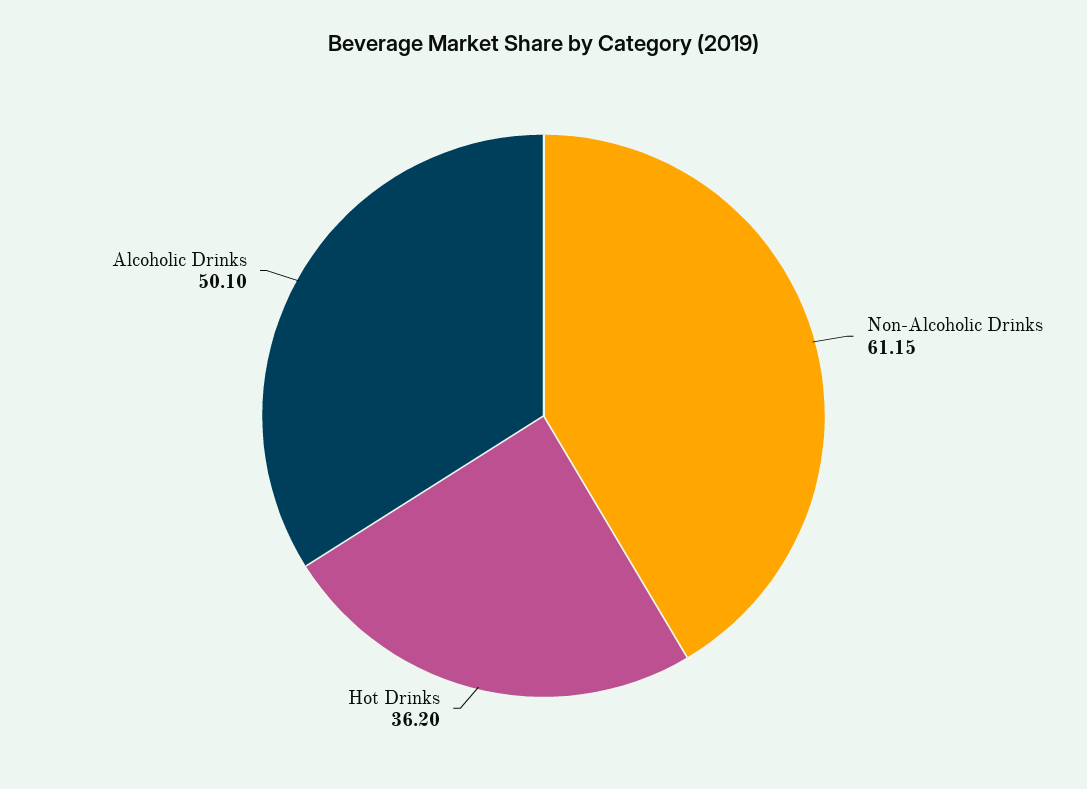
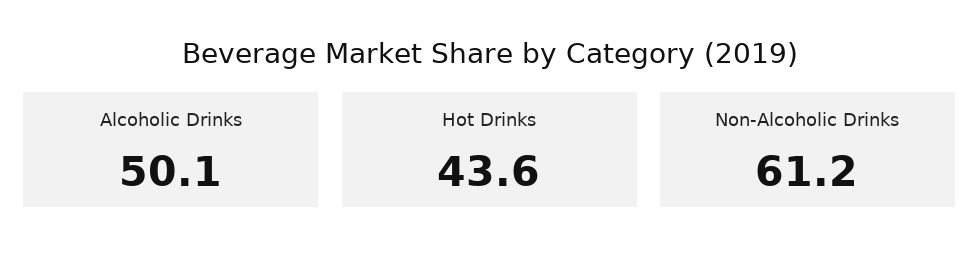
  {
    "Non-Alcoholic Drinks": 61.15,
-   "Hot Drinks": 36.2,
+   "Hot Drinks": 43.6,
    "Alcoholic Drinks": 50.1
  }

